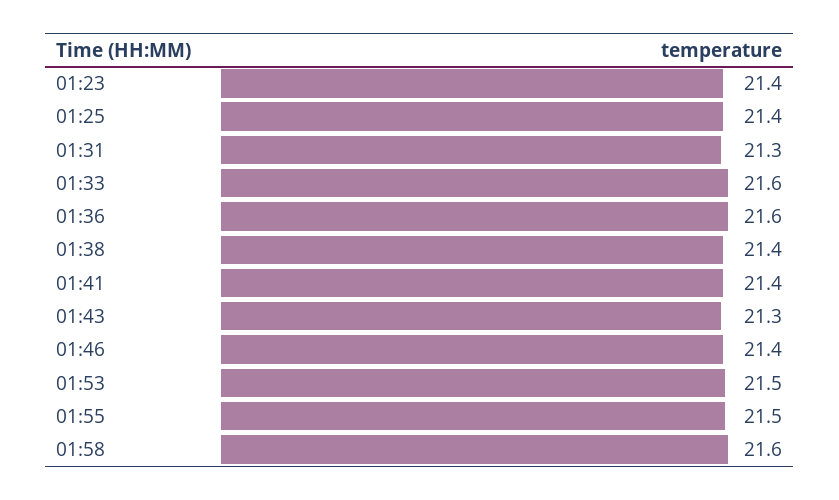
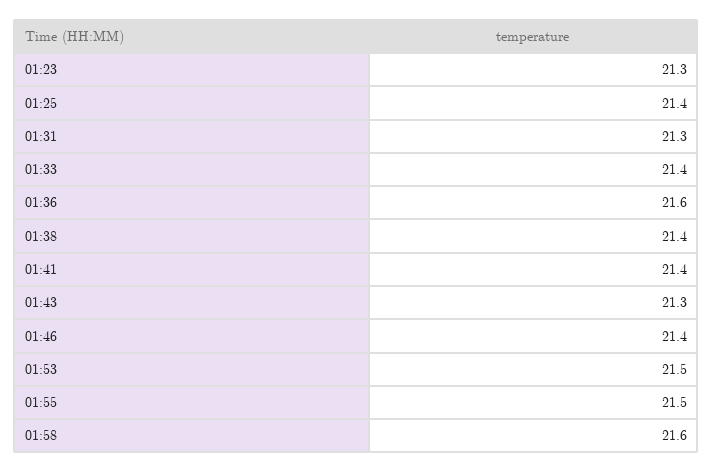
  {
-   "01:23": 21.4,
+   "01:23": 21.3,
    "01:25": 21.4,
    "01:31": 21.3,
-   "01:33": 21.6,
+   "01:33": 21.4,
    "01:36": 21.6,
    "01:38": 21.4,
    "01:41": 21.4,
    "01:43": 21.3,
    "01:46": 21.4,
    "01:53": 21.5,
    "01:55": 21.5,
    "01:58": 21.6
  }

